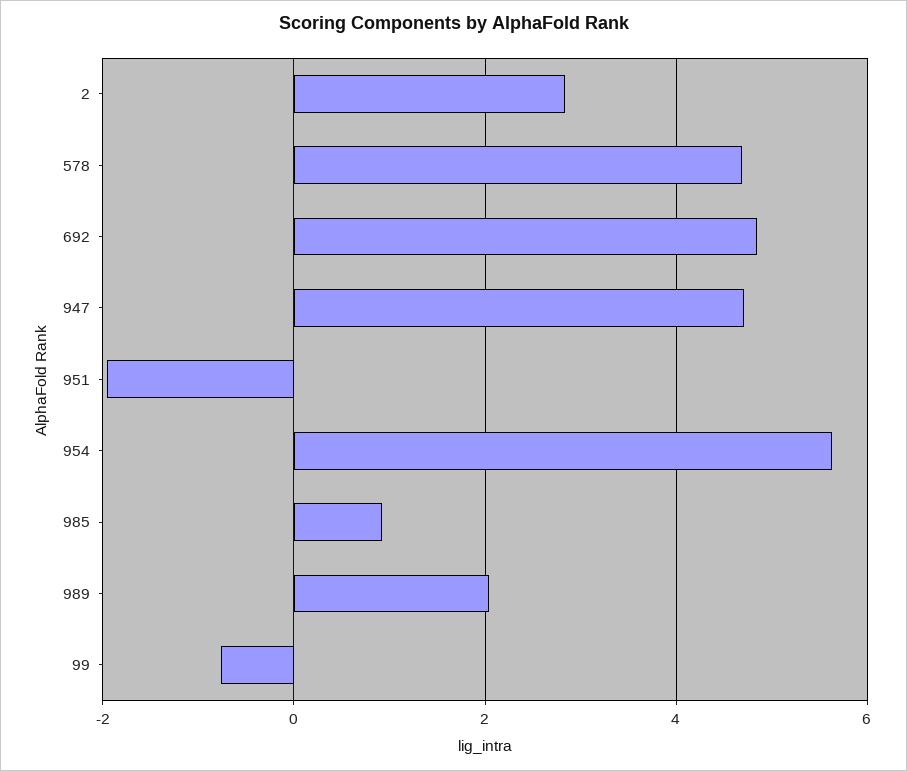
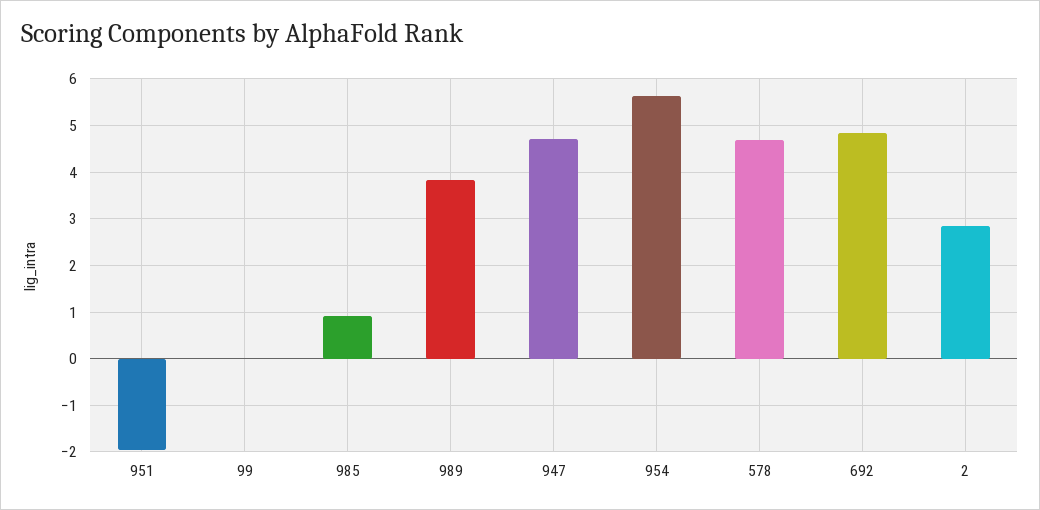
  {
    "2": 2.8,
    "578": 4.6,
    "692": 4.8,
    "947": 4.8,
    "951": -2,
    "954": 5.6,
    "985": 1,
-   "989": 2,
+   "989": 3.8,
-   "99": -0.8
+   "99": 0
  }

